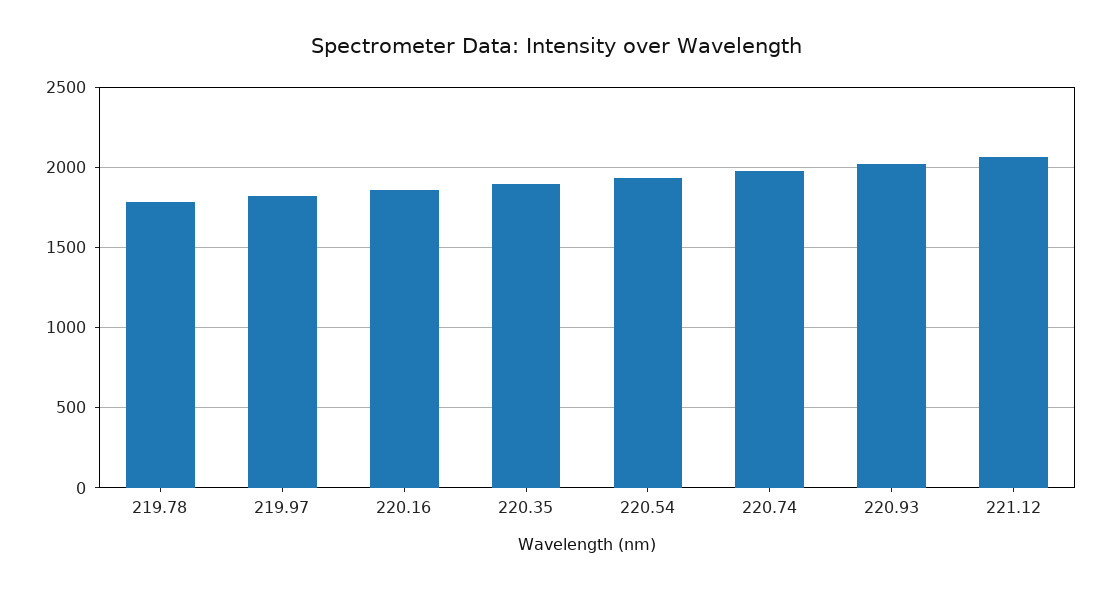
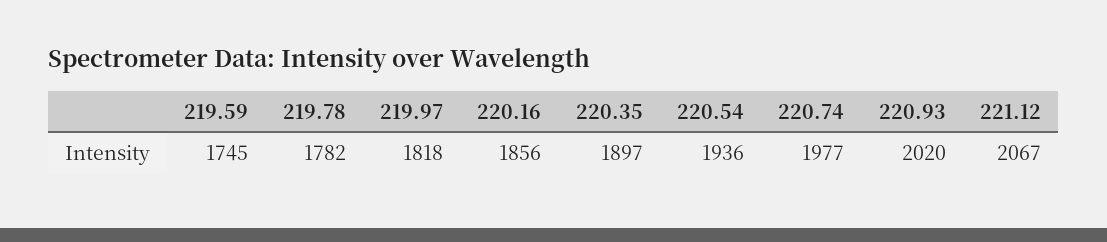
  {
    "219.78": 1782,
    "219.97": 1818,
    "220.16": 1856,
    "220.35": 1897,
    "220.54": 1936,
    "220.74": 1977,
    "220.93": 2020,
-   "221.12": 2067
+   "221.12": 2067,
+   "219.59": 1745
  }

